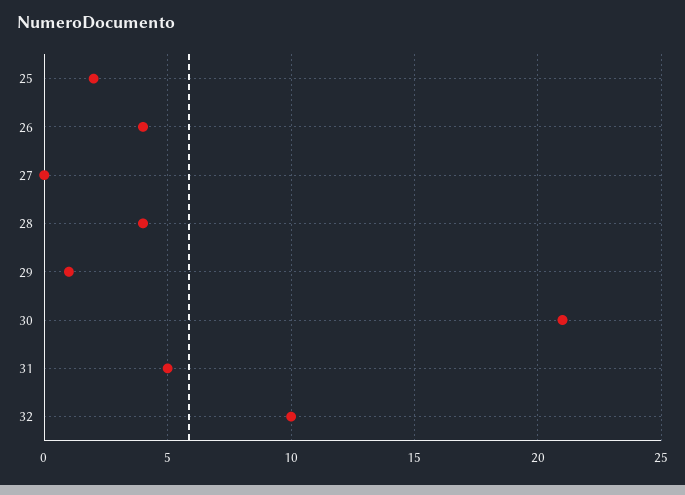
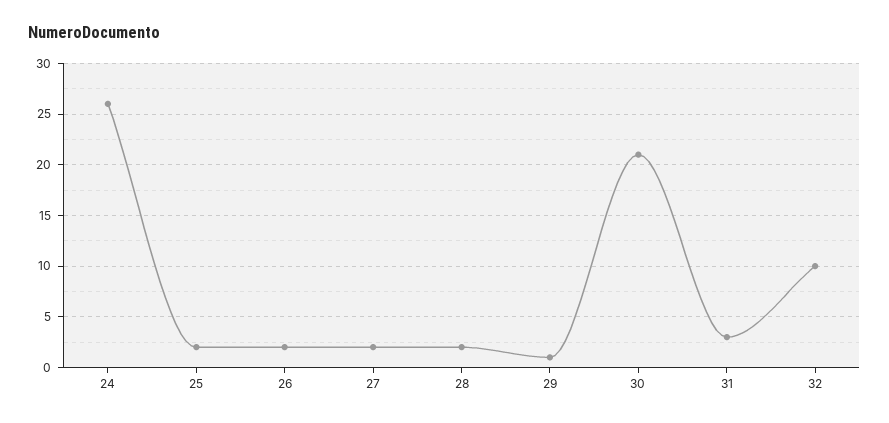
  {
    "25": 2,
-   "26": 4,
+   "26": 2,
-   "27": 0,
+   "27": 2,
-   "28": 4,
+   "28": 2,
    "29": 1,
    "30": 21,
-   "31": 5,
+   "31": 3,
-   "32": 10
+   "32": 10,
+   "24": 26
  }

